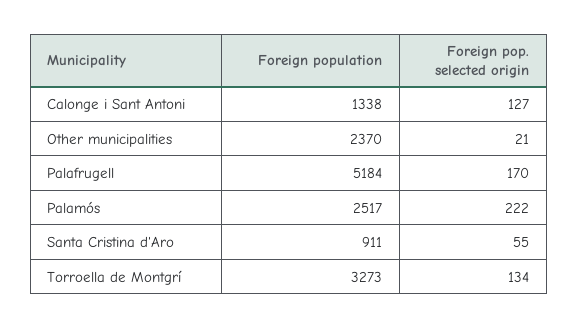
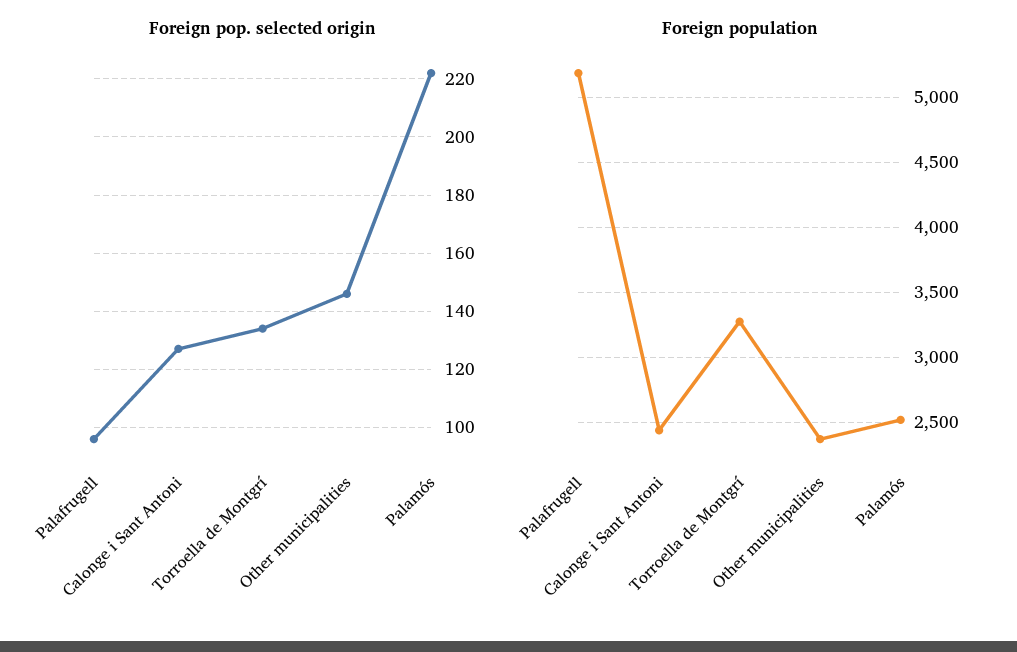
  {
    "Foreign population": {
-     "Calonge i Sant Antoni": 1338,
+     "Calonge i Sant Antoni": 2450,
      "Other municipalities": 2370,
      "Palafrugell": 5184,
      "Palamós": 2517,
-     "Santa Cristina d'Aro": 911,
      "Torroella de Montgrí": 3273
    },
    "Foreign pop. selected origin": {
      "Calonge i Sant Antoni": 127,
-     "Other municipalities": 21,
+     "Other municipalities": 145,
-     "Palafrugell": 170,
+     "Palafrugell": 95,
      "Palamós": 222,
-     "Santa Cristina d'Aro": 55,
      "Torroella de Montgrí": 134
    }
  }

